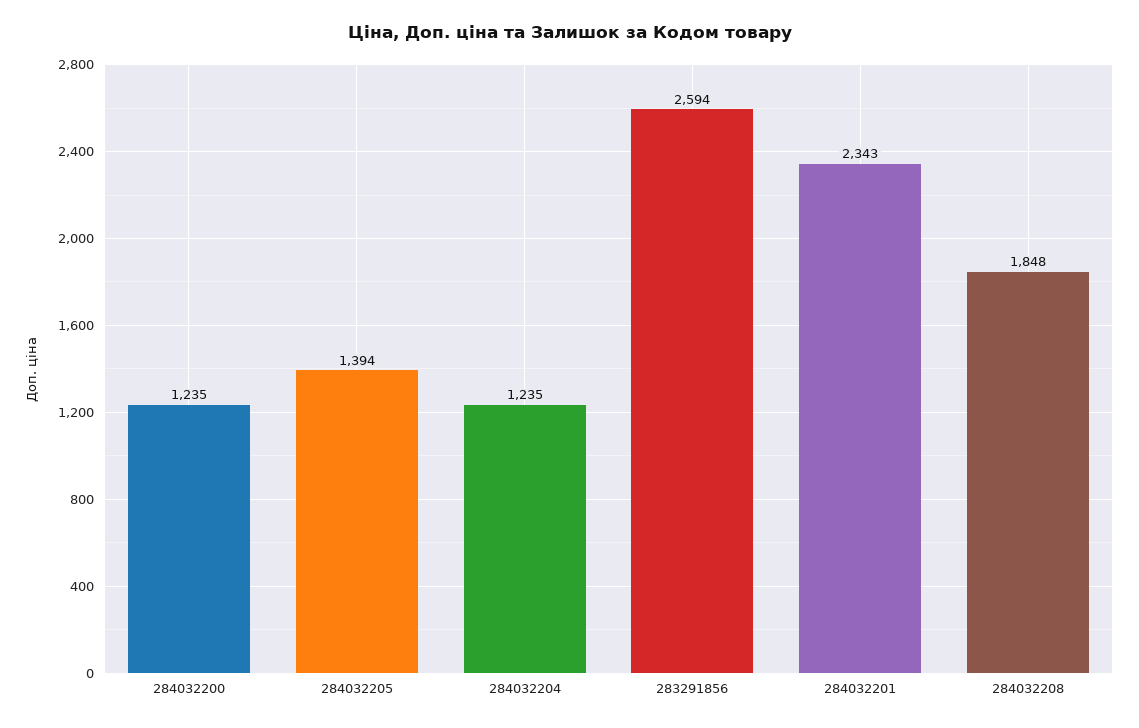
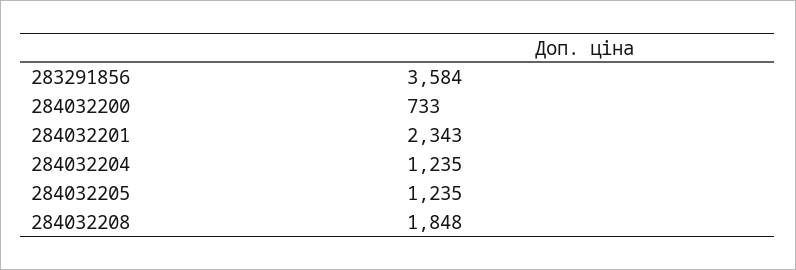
  {
-   "284032200": 1235,
+   "284032200": 733,
-   "284032205": 1394,
+   "284032205": 1235,
    "284032204": 1235,
-   "283291856": 2594,
+   "283291856": 3584,
    "284032201": 2343,
    "284032208": 1848
  }

